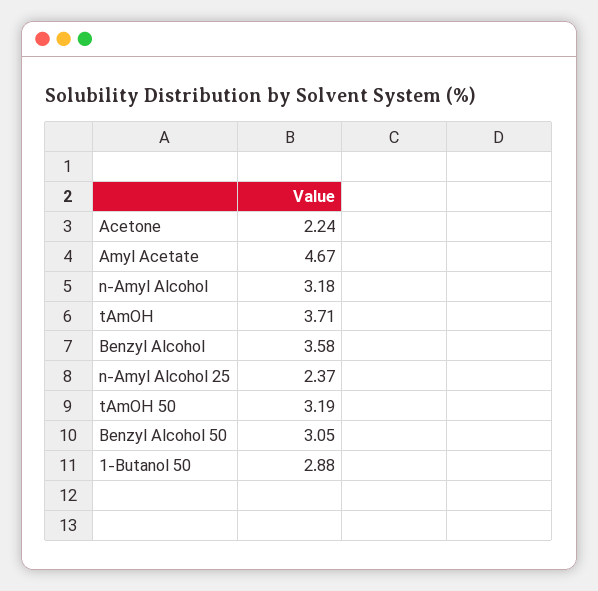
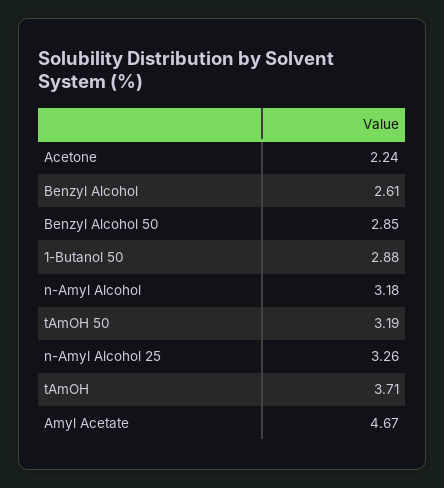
  {
    "Acetone": 2.24,
    "Amyl Acetate": 4.67,
    "n-Amyl Alcohol": 3.18,
    "tAmOH": 3.71,
-   "Benzyl Alcohol": 3.58,
+   "Benzyl Alcohol": 2.61,
-   "n-Amyl Alcohol 25": 2.37,
+   "n-Amyl Alcohol 25": 3.26,
    "tAmOH 50": 3.19,
-   "Benzyl Alcohol 50": 3.05,
+   "Benzyl Alcohol 50": 2.85,
    "1-Butanol 50": 2.88
  }

